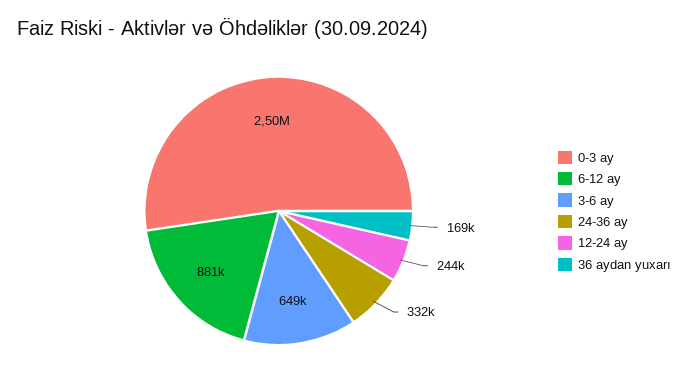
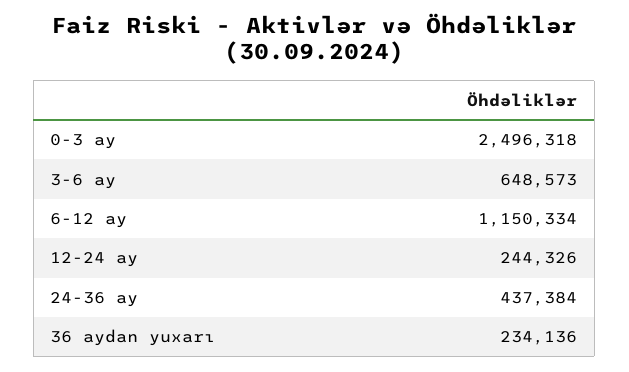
  {
    "0-3 ay": 2496318,
-   "6-12 ay": 881000,
+   "6-12 ay": 1150334,
    "3-6 ay": 648573,
-   "24-36 ay": 332000,
+   "24-36 ay": 437384,
    "12-24 ay": 244326,
-   "36 aydan yuxarı": 169000
+   "36 aydan yuxarı": 234136
  }

